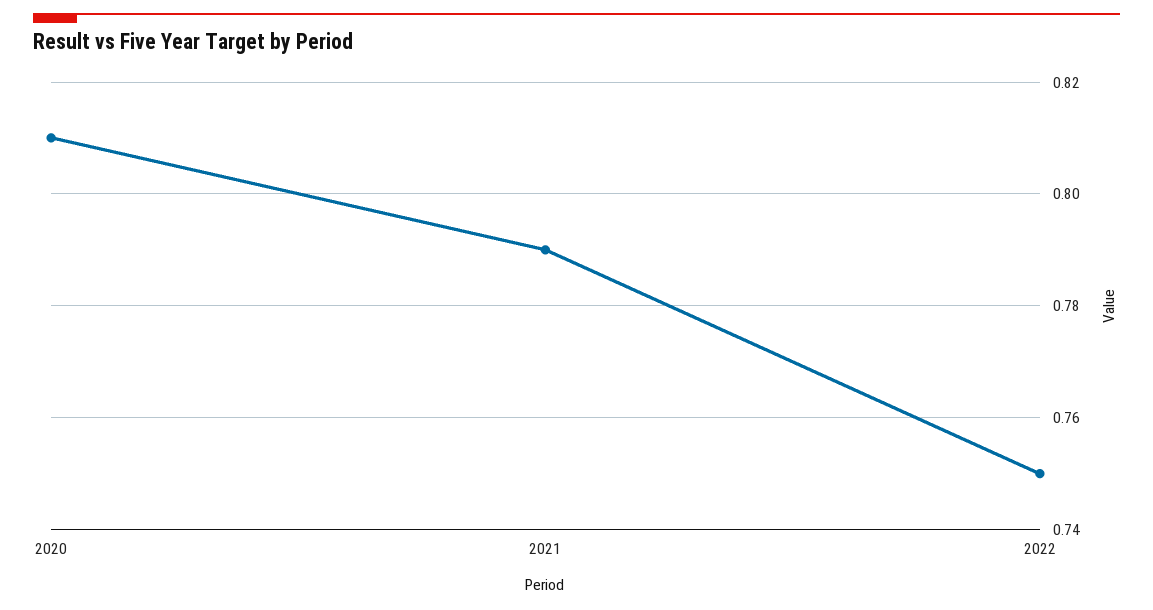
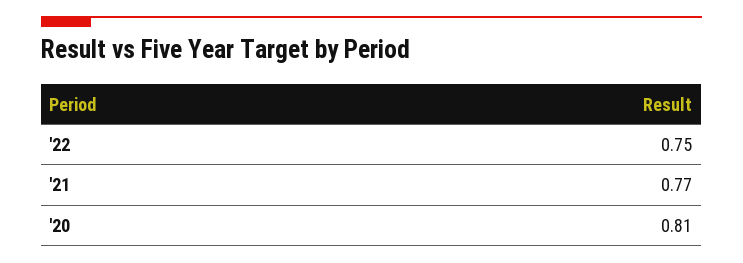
  {
    "2020": 0.81,
-   "2021": 0.79,
+   "2021": 0.77,
    "2022": 0.75
  }

